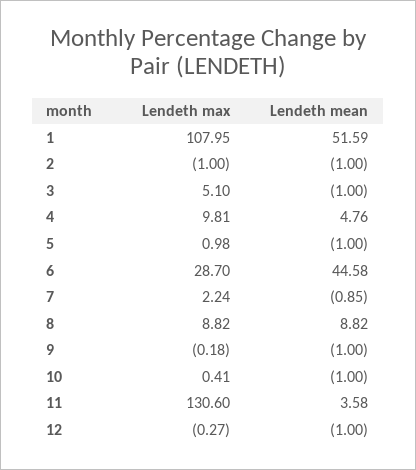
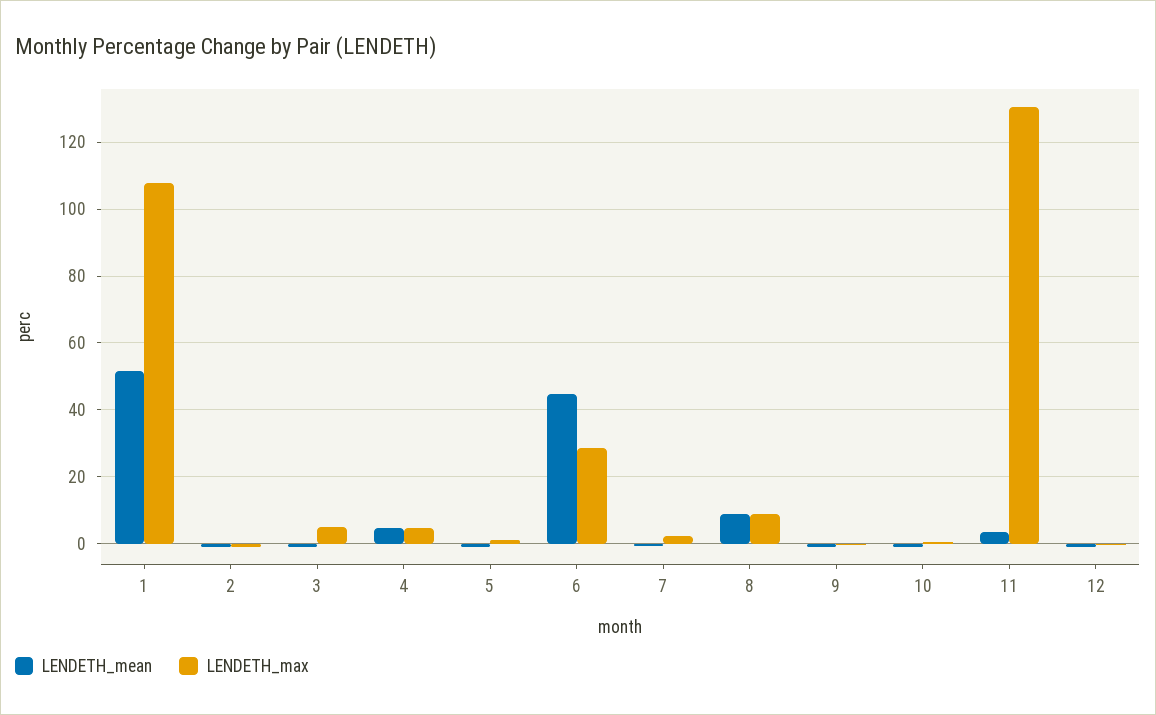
  {
    "Lendeth max": {
      "1": 107.95,
      "2": -1,
      "3": 5.1,
-     "4": 9.81,
+     "4": 4,
      "5": 0.98,
      "6": 28.7,
      "7": 2.24,
      "8": 8.82,
      "9": -0.18,
      "10": 0.41,
      "11": 130.6,
      "12": -0.27
    },
    "Lendeth mean": {
      "1": 51.59,
      "2": -1,
      "3": -1,
      "4": 4.76,
      "5": -1,
      "6": 44.58,
      "7": -0.85,
      "8": 8.82,
      "9": -1,
      "10": -1,
      "11": 3.58,
      "12": -1
    }
  }

